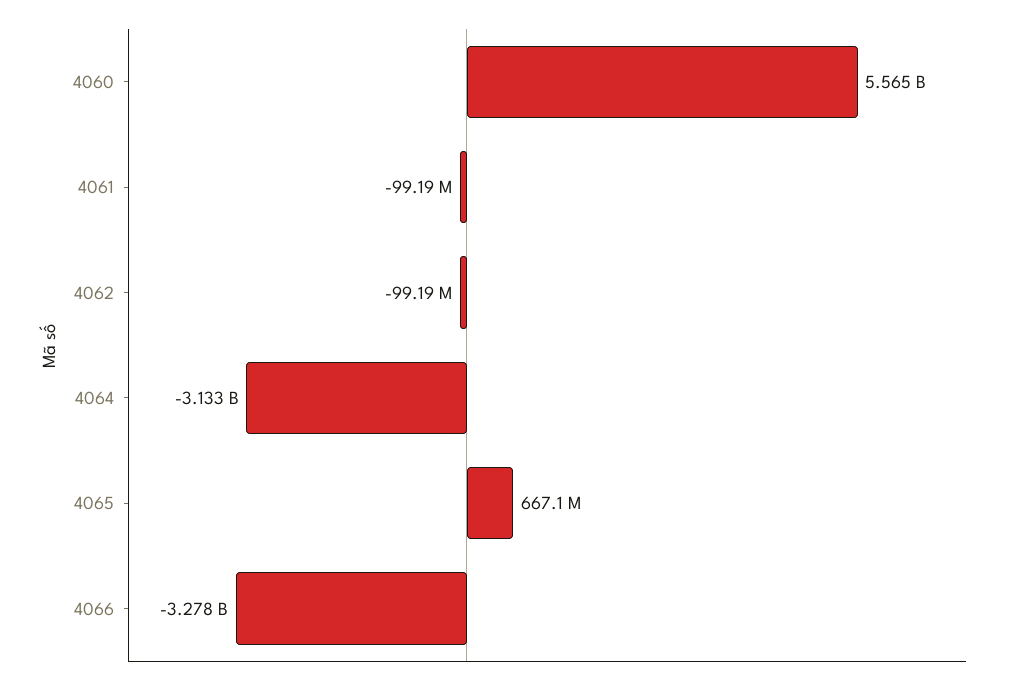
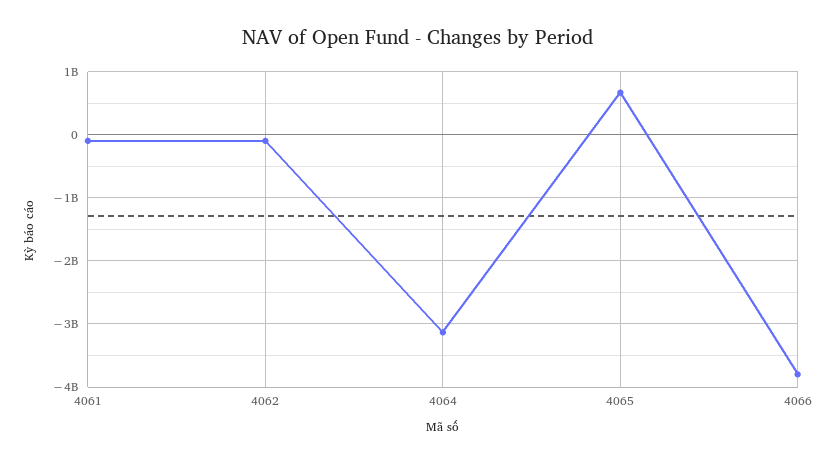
  {
-   "4060": 5565000000,
    "4061": -99190000,
    "4062": -99190000,
    "4064": -3133000000,
    "4065": 667100000,
-   "4066": -3278000000
+   "4066": -3800000000
  }

